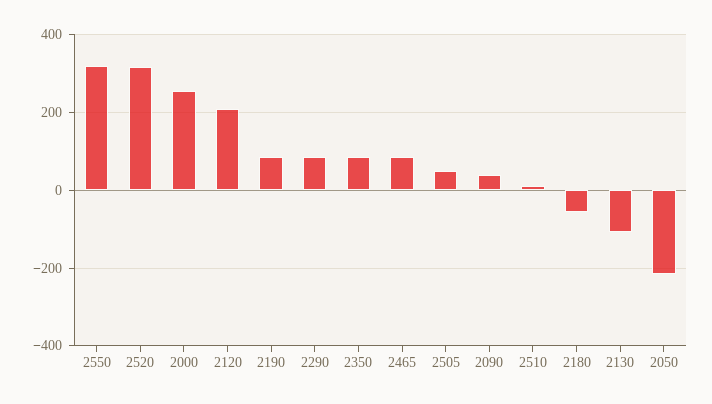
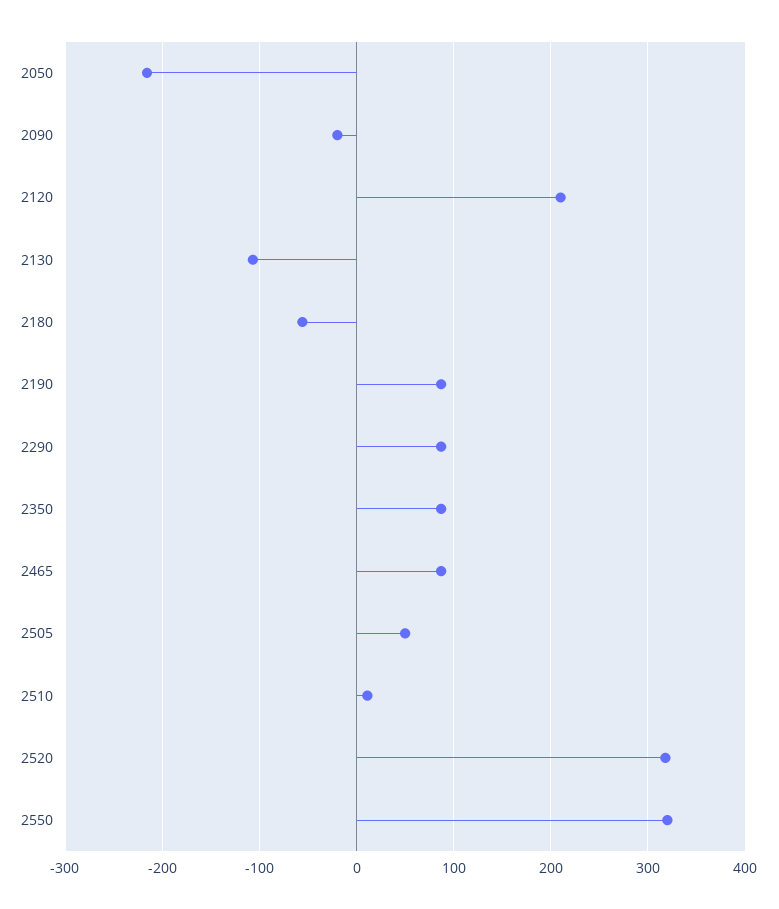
  {
    "2550": 320,
    "2520": 320,
-   "2000": 260,
    "2120": 210,
    "2190": 90,
    "2290": 90,
    "2350": 90,
    "2465": 90,
    "2505": 50,
-   "2090": 40,
+   "2090": -20,
    "2510": 10,
    "2180": -60,
    "2130": -110,
    "2050": -220
  }

